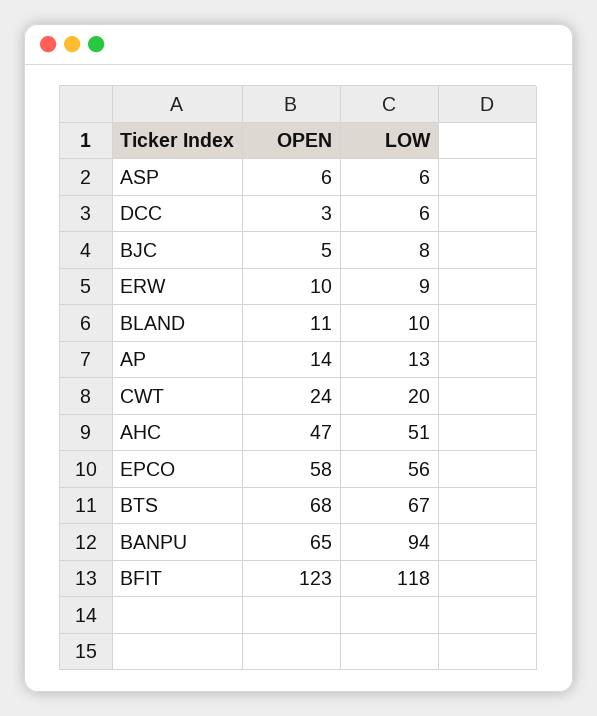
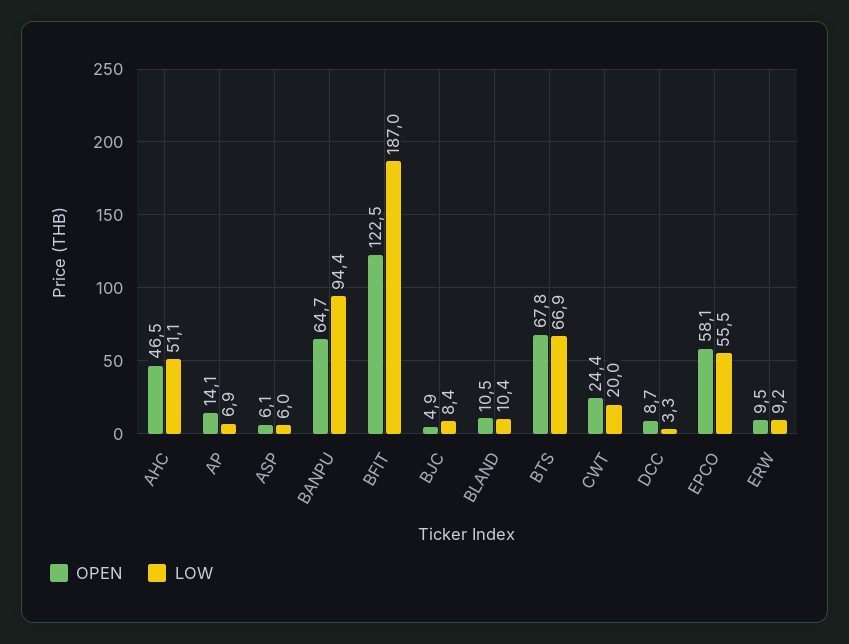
  {
    "OPEN": {
      "ASP": 6.1,
-     "DCC": 3,
+     "DCC": 8.7,
      "BJC": 4.9,
      "ERW": 9.5,
      "BLAND": 10.5,
      "AP": 14.1,
      "CWT": 24.4,
      "AHC": 46.5,
      "EPCO": 58.1,
      "BTS": 67.8,
      "BANPU": 64.7,
      "BFIT": 122.5
    },
    "LOW": {
      "ASP": 6,
-     "DCC": 6,
+     "DCC": 3.3,
      "BJC": 8.4,
      "ERW": 9.2,
      "BLAND": 10.4,
-     "AP": 13,
+     "AP": 6.9,
      "CWT": 20,
      "AHC": 51.1,
      "EPCO": 55.5,
      "BTS": 66.9,
      "BANPU": 94.4,
-     "BFIT": 118
+     "BFIT": 187
    }
  }

